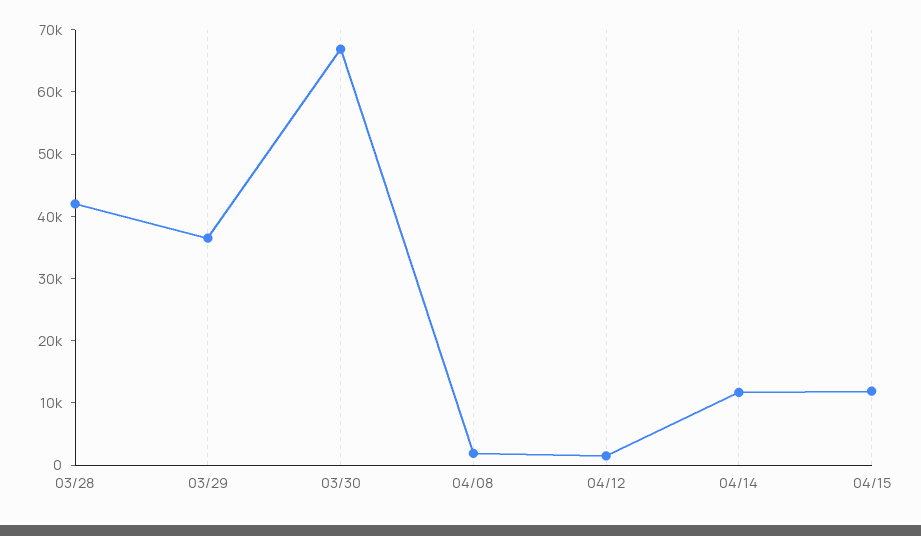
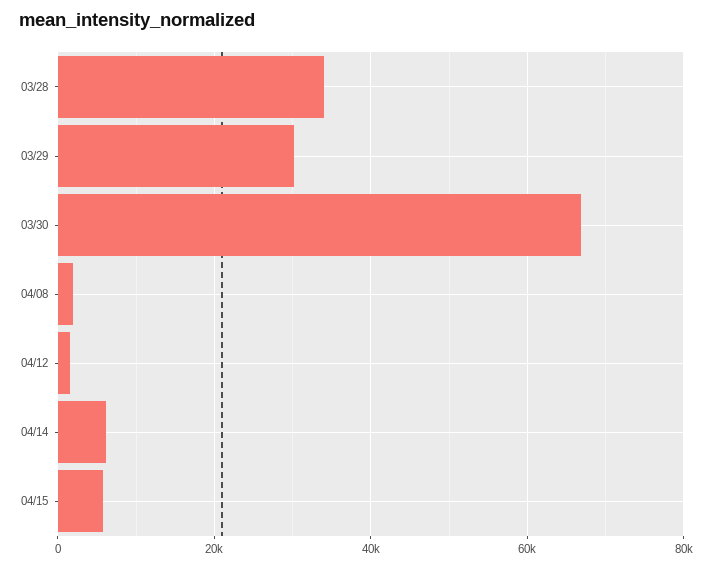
  {
-   "03/28": 42000,
+   "03/28": 34000,
-   "03/29": 36000,
+   "03/29": 30000,
    "03/30": 66000,
    "04/08": 2000,
    "04/12": 2000,
-   "04/14": 12000,
+   "04/14": 6000,
-   "04/15": 12000
+   "04/15": 6000
  }

